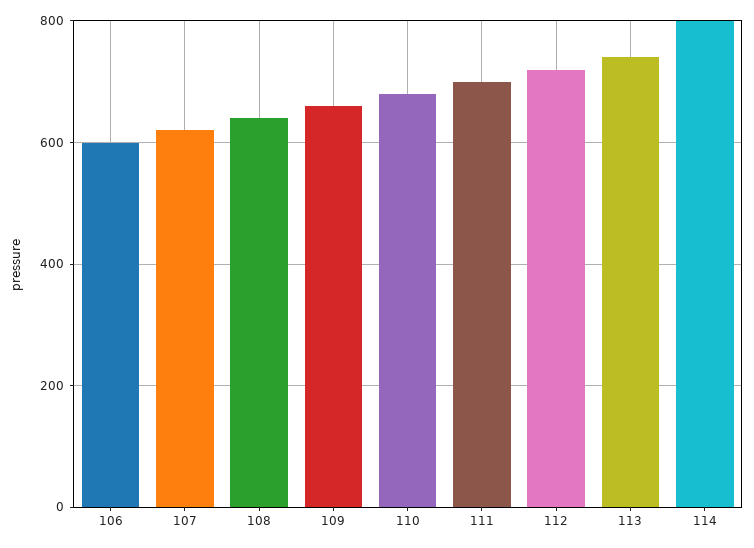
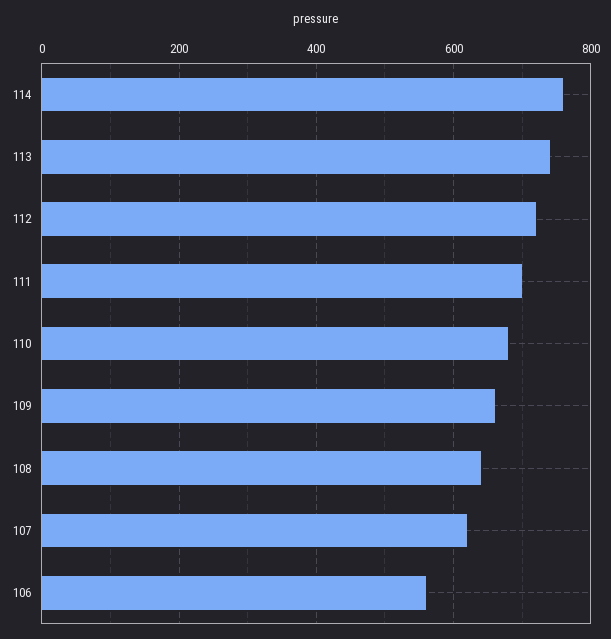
  {
-   "106": 600,
+   "106": 560,
    "107": 620,
    "108": 640,
    "109": 660,
    "110": 680,
    "111": 700,
    "112": 720,
    "113": 740,
-   "114": 800
+   "114": 760
  }

